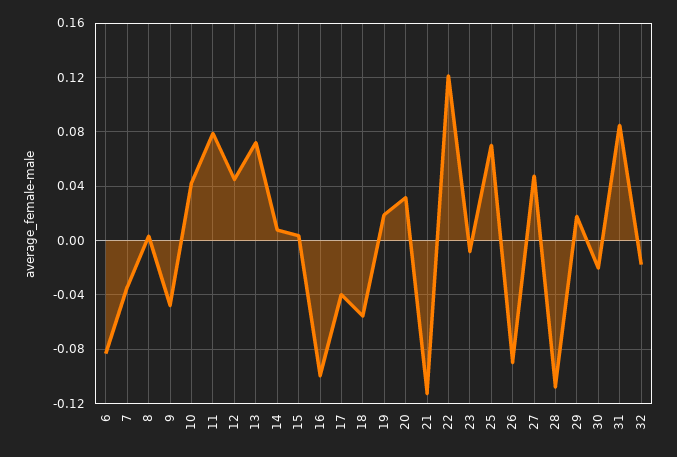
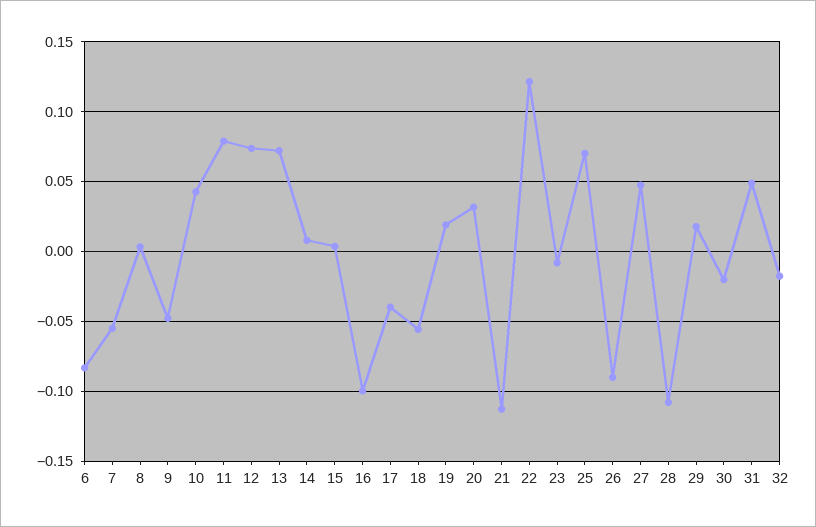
  {
    "6": -0.085,
-   "7": -0.035,
+   "7": -0.055,
    "8": 0.005,
    "9": -0.05,
    "10": 0.045,
    "11": 0.08,
-   "12": 0.045,
+   "12": 0.075,
    "13": 0.07,
    "14": 0.01,
    "15": 0.005,
    "16": -0.1,
    "17": -0.04,
    "18": -0.055,
    "19": 0.02,
    "20": 0.03,
    "21": -0.115,
    "22": 0.12,
    "23": -0.01,
    "25": 0.07,
    "26": -0.09,
    "27": 0.045,
    "28": -0.11,
    "29": 0.02,
    "30": -0.02,
-   "31": 0.085,
+   "31": 0.05,
    "32": -0.02
  }

